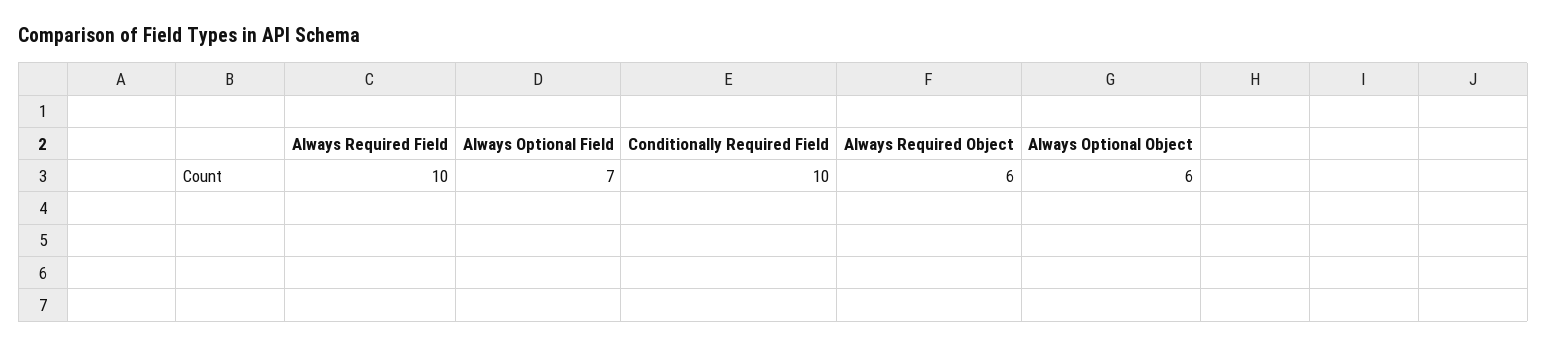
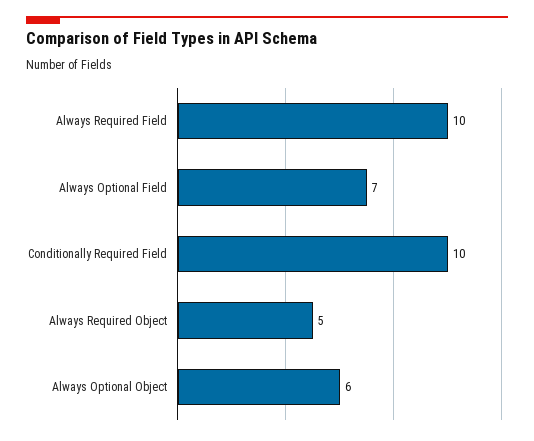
  {
    "Always Required Field": 10,
    "Always Optional Field": 7,
    "Conditionally Required Field": 10,
-   "Always Required Object": 6,
+   "Always Required Object": 5,
    "Always Optional Object": 6
  }

